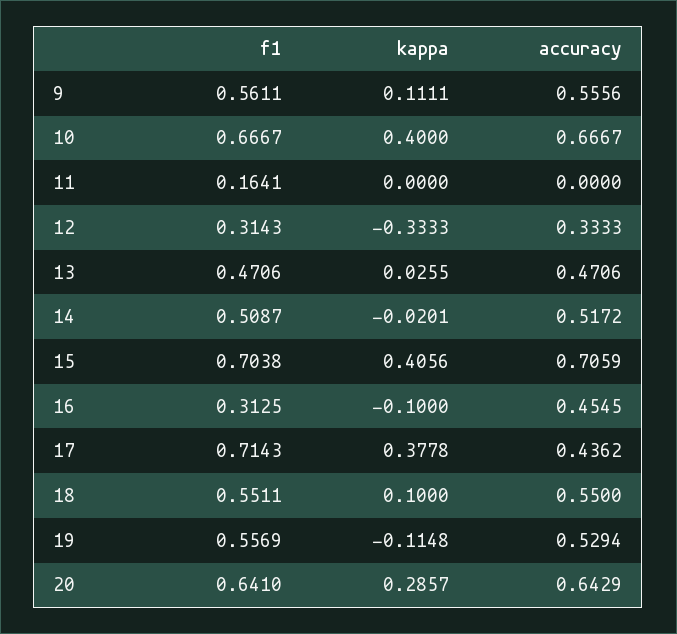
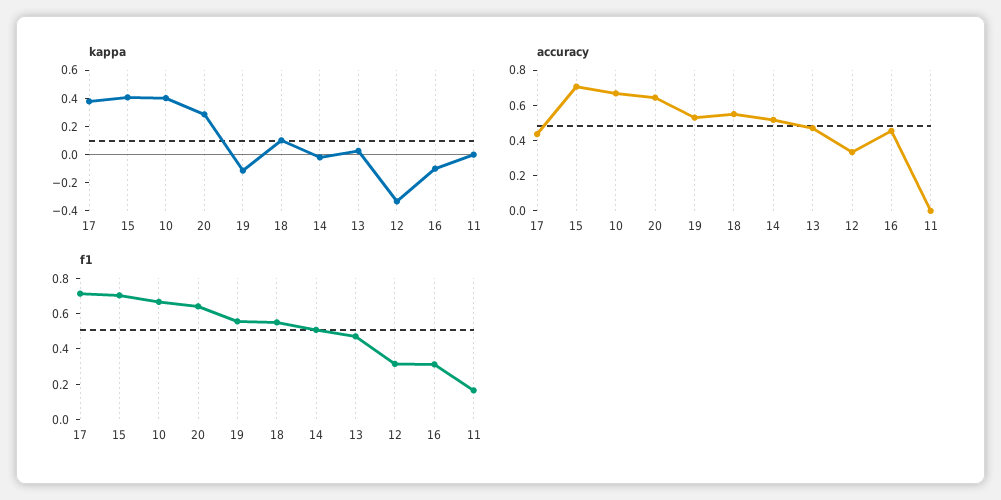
  {
    "f1": {
-     "9": 0.5611,
      "10": 0.6667,
      "11": 0.1641,
      "12": 0.3143,
      "13": 0.4706,
      "14": 0.5087,
      "15": 0.7038,
      "16": 0.3125,
      "17": 0.7143,
      "18": 0.5511,
      "19": 0.5569,
      "20": 0.641
    },
    "kappa": {
-     "9": 0.1111,
      "10": 0.4,
      "11": 0,
      "12": -0.3333,
      "13": 0.0255,
      "14": -0.0201,
      "15": 0.4056,
      "16": -0.1,
      "17": 0.3778,
      "18": 0.1,
      "19": -0.1148,
      "20": 0.2857
    },
    "accuracy": {
-     "9": 0.5556,
      "10": 0.6667,
      "11": 0,
      "12": 0.3333,
      "13": 0.4706,
      "14": 0.5172,
      "15": 0.7059,
      "16": 0.4545,
      "17": 0.4362,
      "18": 0.55,
      "19": 0.5294,
      "20": 0.6429
    }
  }

